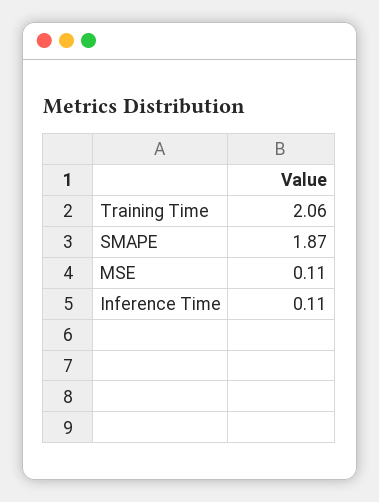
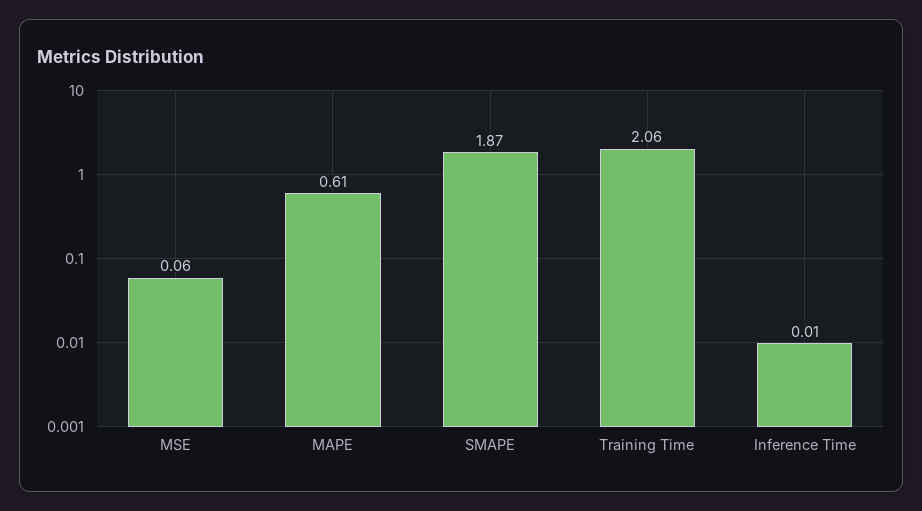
  {
    "Training Time": 2.06,
    "SMAPE": 1.87,
-   "MSE": 0.11,
+   "MSE": 0.06,
-   "Inference Time": 0.11
+   "Inference Time": 0.01,
+   "MAPE": 0.61
  }

